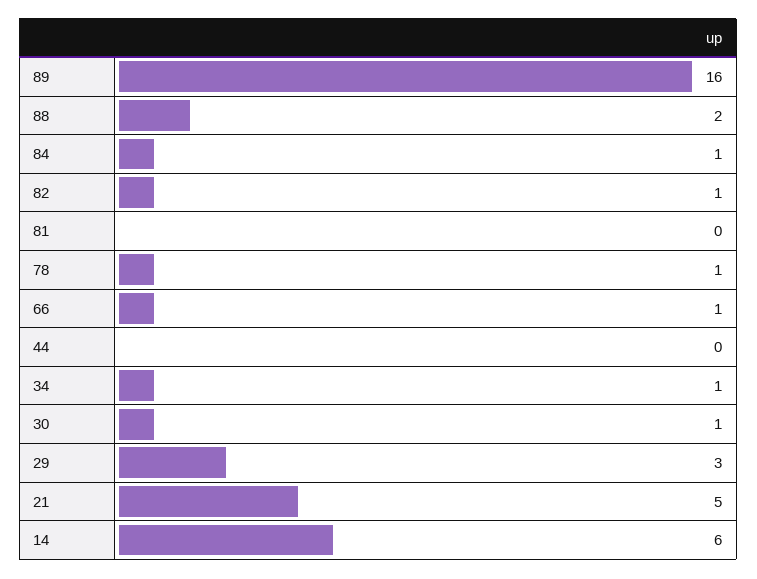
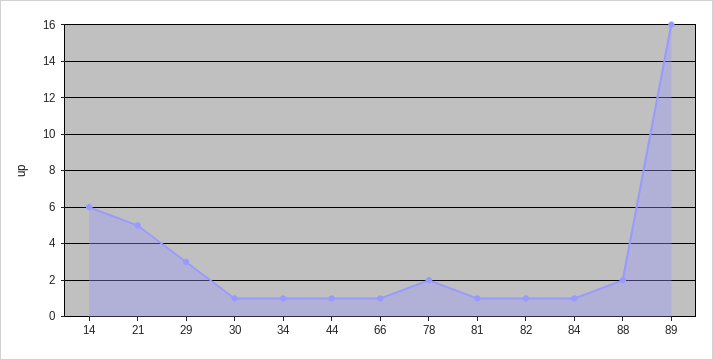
  {
    "89": 16,
    "88": 2,
    "84": 1,
    "82": 1,
-   "81": 0,
+   "81": 1,
-   "78": 1,
+   "78": 2,
    "66": 1,
-   "44": 0,
+   "44": 1,
    "34": 1,
    "30": 1,
    "29": 3,
    "21": 5,
    "14": 6
  }

